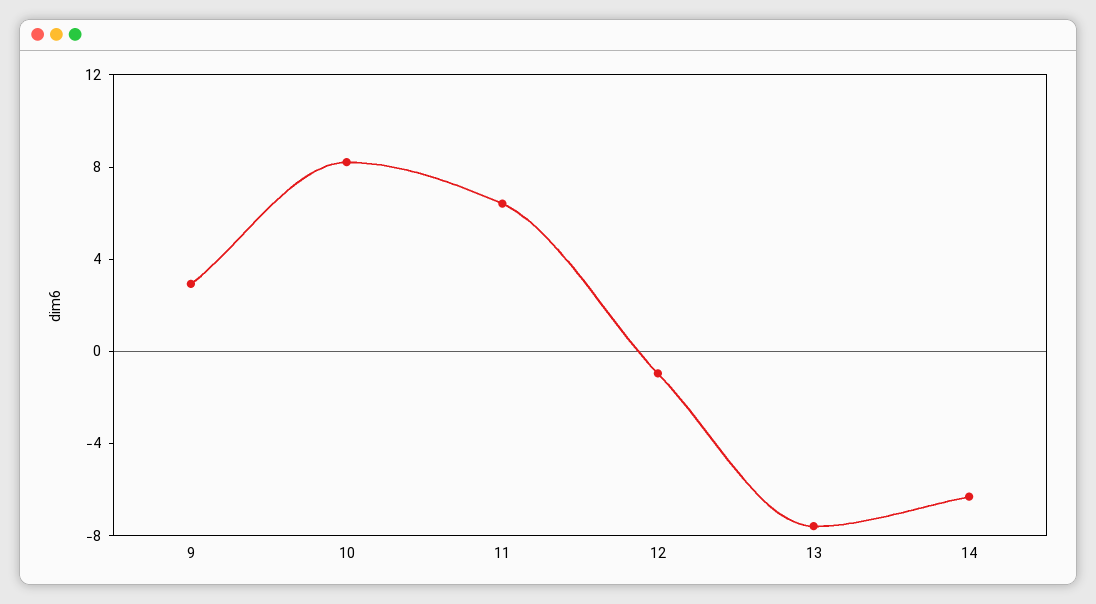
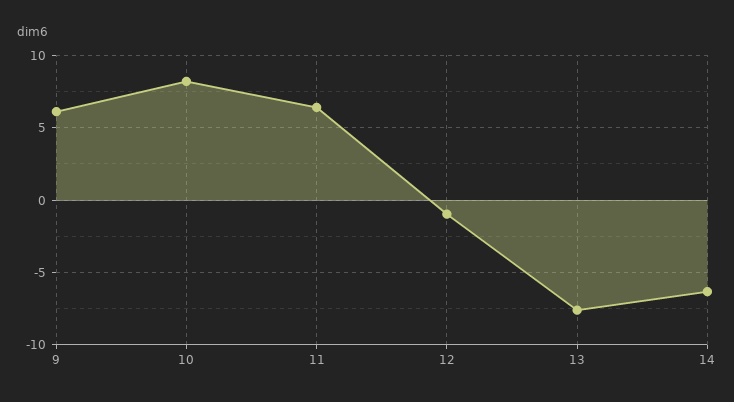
  {
-   "9": 3,
+   "9": 6,
    "10": 8,
    "11": 6.5,
    "12": -1,
    "13": -7.5,
    "14": -6.5
  }

